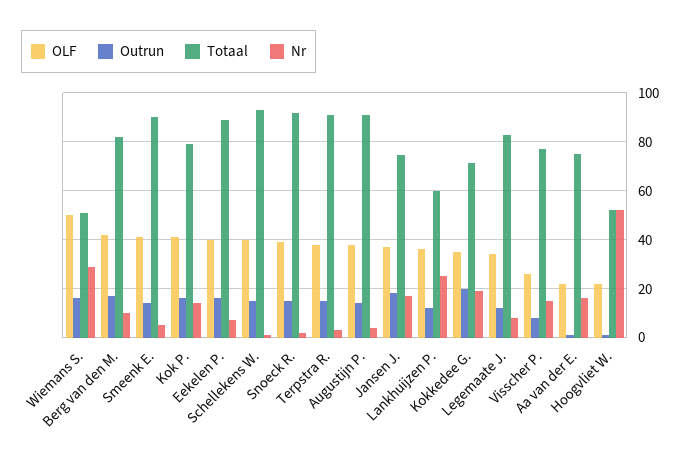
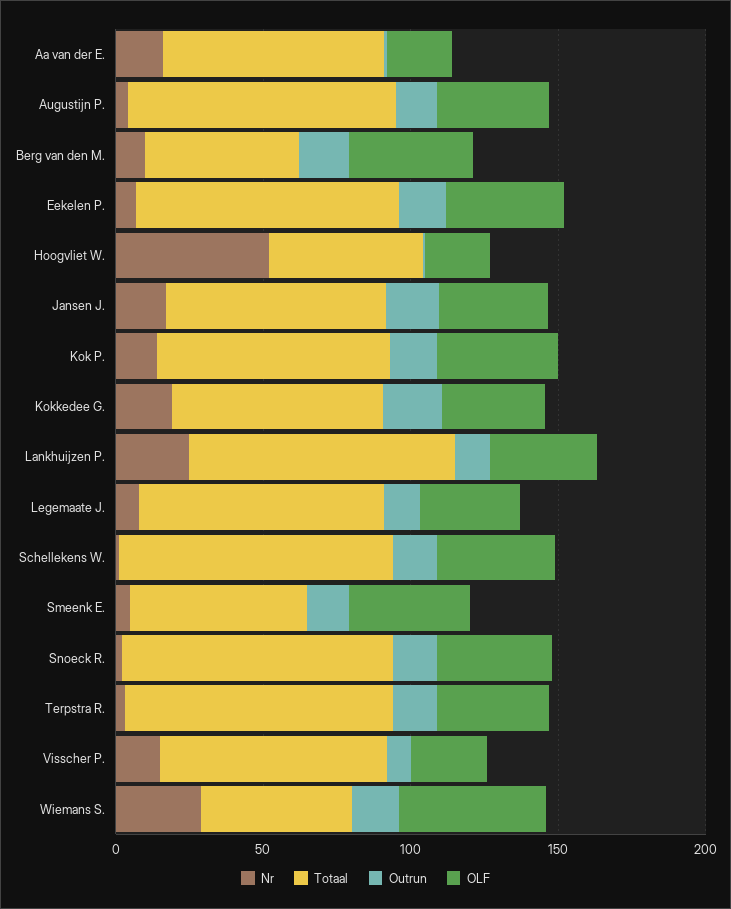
  {
    "OLF": {
      "Wiemans S.": 50,
      "Berg van den M.": 42.5,
      "Smeenk E.": 40,
      "Kok P.": 40,
      "Eekelen P.": 40,
      "Schellekens W.": 40,
      "Snoeck R.": 40,
      "Terpstra R.": 37.5,
      "Augustijn P.": 37.5,
      "Jansen J.": 37.5,
      "Lankhuijzen P.": 35,
      "Kokkedee G.": 35,
      "Legemaate J.": 35,
      "Visscher P.": 25,
      "Aa van der E.": 22.5,
      "Hoogvliet W.": 22.5
    },
    "Outrun": {
      "Wiemans S.": 15,
      "Berg van den M.": 17.5,
      "Smeenk E.": 15,
      "Kok P.": 15,
      "Eekelen P.": 15,
      "Schellekens W.": 15,
      "Snoeck R.": 15,
      "Terpstra R.": 15,
      "Augustijn P.": 15,
      "Jansen J.": 17.5,
      "Lankhuijzen P.": 12.5,
      "Kokkedee G.": 20,
      "Legemaate J.": 12.5,
      "Visscher P.": 7.5,
      "Aa van der E.": 0,
      "Hoogvliet W.": 0
    },
    "Totaal": {
      "Wiemans S.": 50,
-     "Berg van den M.": 82.5,
+     "Berg van den M.": 50,
-     "Smeenk E.": 90,
+     "Smeenk E.": 60,
      "Kok P.": 80,
      "Eekelen P.": 90,
      "Schellekens W.": 92.5,
      "Snoeck R.": 92.5,
      "Terpstra R.": 90,
      "Augustijn P.": 90,
      "Jansen J.": 75,
-     "Lankhuijzen P.": 60,
+     "Lankhuijzen P.": 90,
      "Kokkedee G.": 72.5,
      "Legemaate J.": 82.5,
      "Visscher P.": 77.5,
      "Aa van der E.": 75,
      "Hoogvliet W.": 52.5
    },
    "Nr": {
      "Wiemans S.": 30,
      "Berg van den M.": 10,
      "Smeenk E.": 5,
      "Kok P.": 15,
      "Eekelen P.": 7.5,
      "Schellekens W.": 0,
      "Snoeck R.": 2.5,
      "Terpstra R.": 2.5,
      "Augustijn P.": 5,
      "Jansen J.": 17.5,
      "Lankhuijzen P.": 25,
      "Kokkedee G.": 20,
      "Legemaate J.": 7.5,
      "Visscher P.": 15,
      "Aa van der E.": 15,
      "Hoogvliet W.": 52.5
    }
  }

